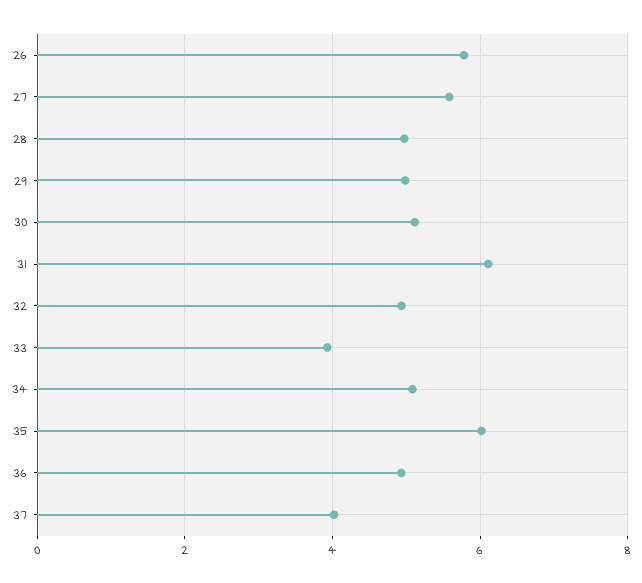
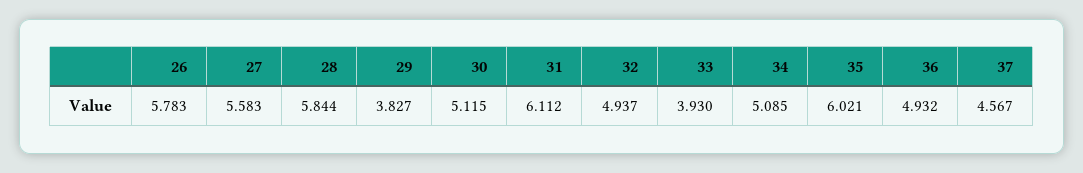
  {
    "26": 5.783,
    "27": 5.583,
-   "28": 5,
+   "28": 5.844,
-   "29": 5,
+   "29": 3.827,
    "30": 5.115,
    "31": 6.112,
    "32": 4.937,
    "33": 3.93,
    "34": 5.085,
    "35": 6.021,
    "36": 4.932,
-   "37": 4
+   "37": 4.567
  }

